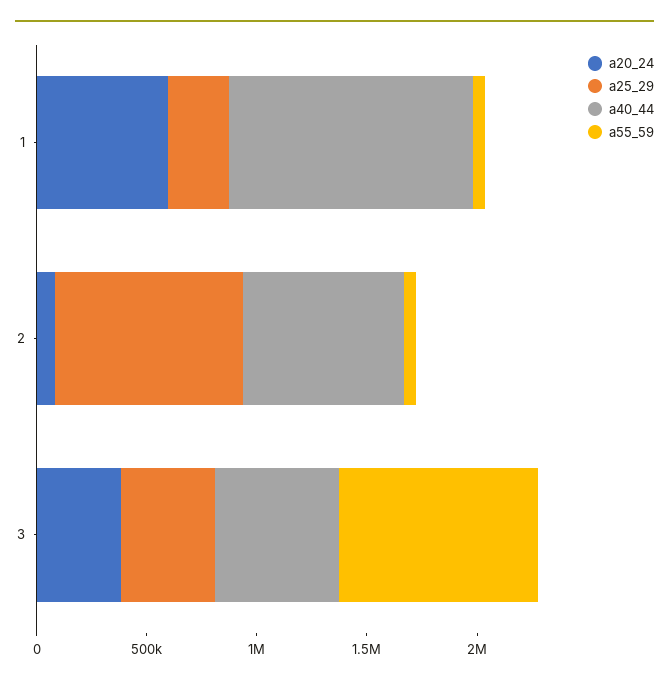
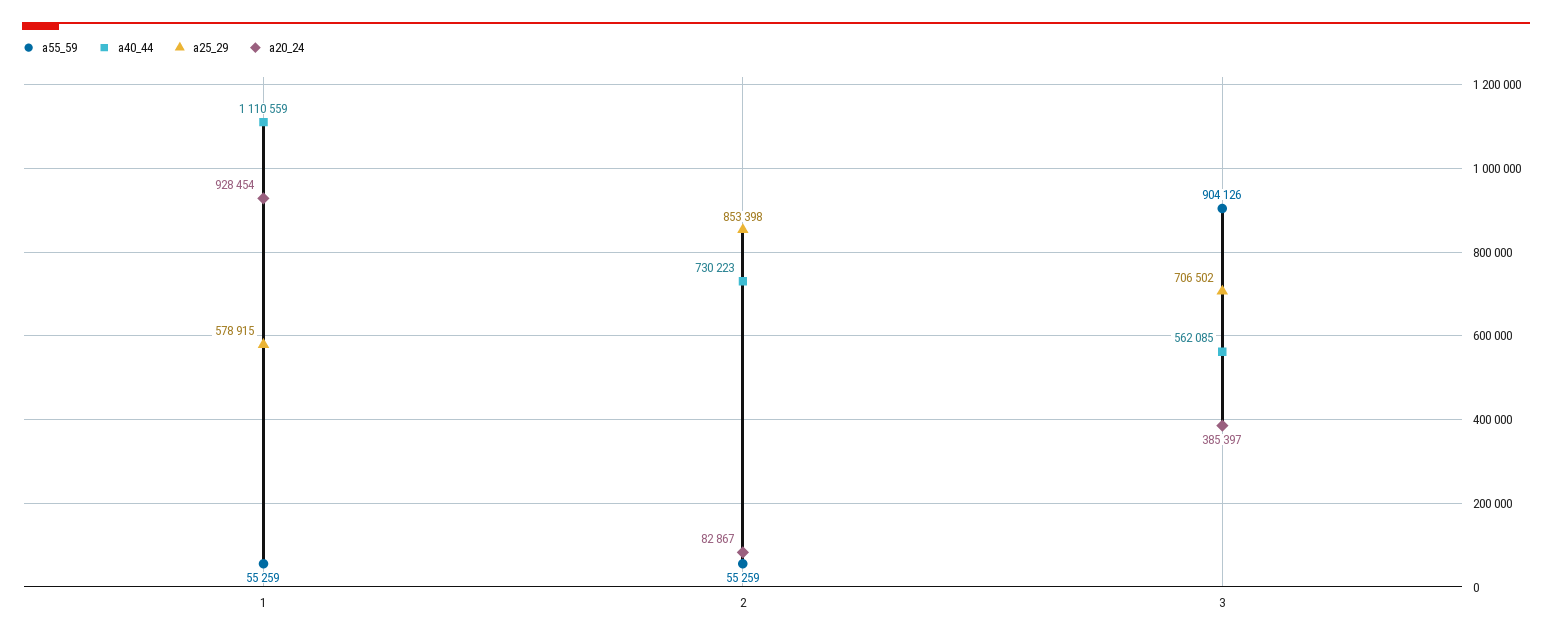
  {
    "a20_24": {
-     "1": 600000,
+     "1": 928454,
      "2": 82867,
      "3": 385397
    },
    "a25_29": {
-     "1": 300000,
+     "1": 578915,
      "2": 853398,
-     "3": 400000
+     "3": 706502
    },
    "a40_44": {
      "1": 1110559,
      "2": 730223,
      "3": 562085
    },
    "a55_59": {
      "1": 55259,
      "2": 55259,
      "3": 904126
    }
  }

